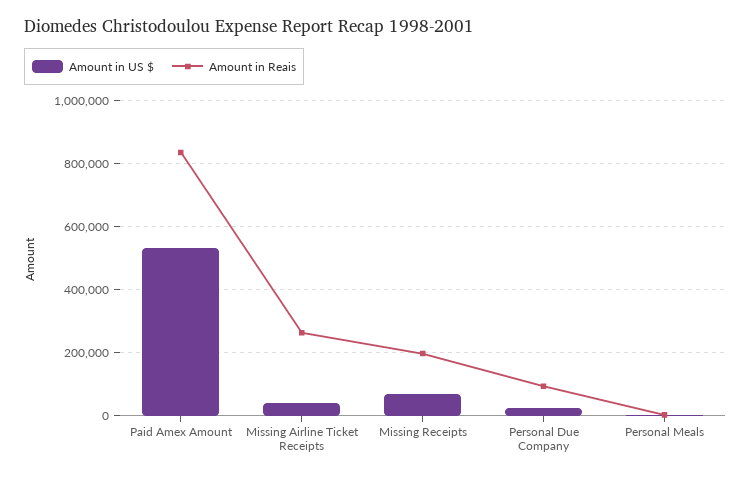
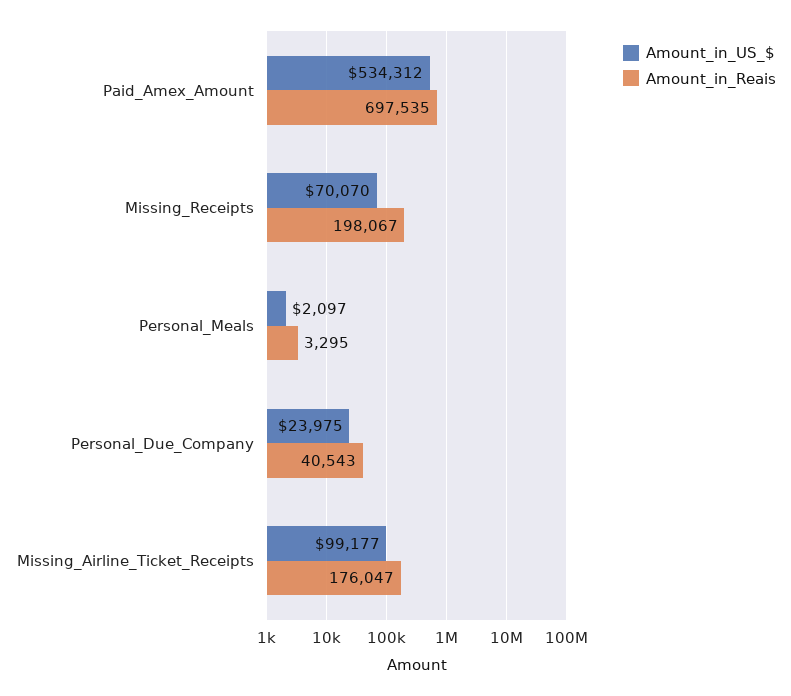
  {
    "Amount in US $": {
      "Paid Amex Amount": 534312,
-     "Missing Airline Ticket Receipts": 40000,
+     "Missing Airline Ticket Receipts": 99177,
      "Missing Receipts": 70070,
      "Personal Due Company": 23975,
      "Personal Meals": 2097
    },
    "Amount in Reais": {
-     "Paid Amex Amount": 840000,
+     "Paid Amex Amount": 697535,
-     "Missing Airline Ticket Receipts": 260000,
+     "Missing Airline Ticket Receipts": 176047,
      "Missing Receipts": 198067,
-     "Personal Due Company": 100000,
+     "Personal Due Company": 40543,
      "Personal Meals": 3295
    }
  }

